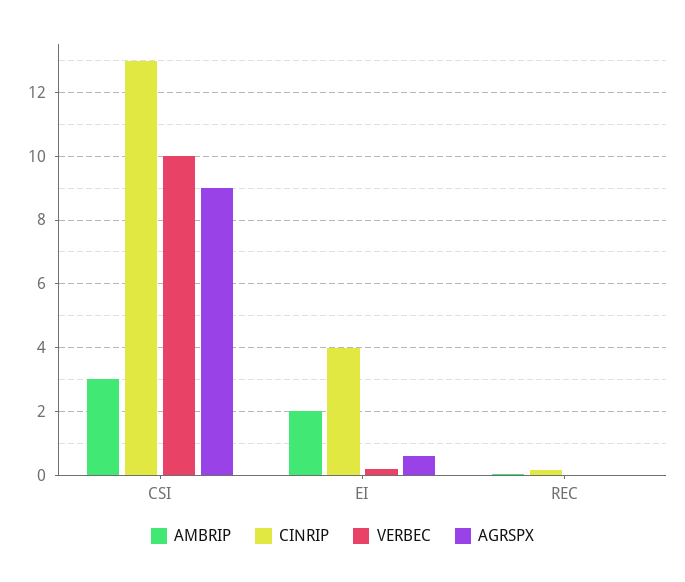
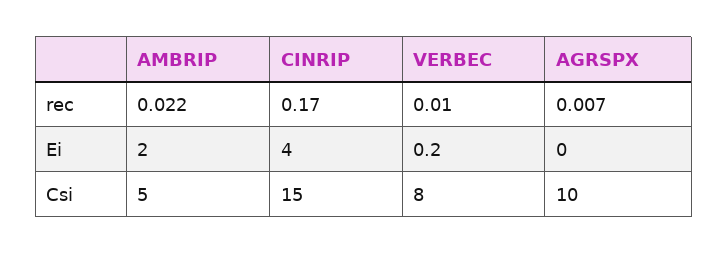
  {
    "AMBRIP": {
-     "CSI": 3,
+     "CSI": 5,
      "EI": 2,
      "REC": 0.022
    },
    "CINRIP": {
-     "CSI": 13,
+     "CSI": 15,
      "EI": 4,
      "REC": 0.17
    },
    "VERBEC": {
-     "CSI": 10,
+     "CSI": 8,
      "EI": 0.2,
      "REC": 0.01
    },
    "AGRSPX": {
-     "CSI": 9,
+     "CSI": 10,
-     "EI": 0.6,
+     "EI": 0,
      "REC": 0.007
    }
  }

